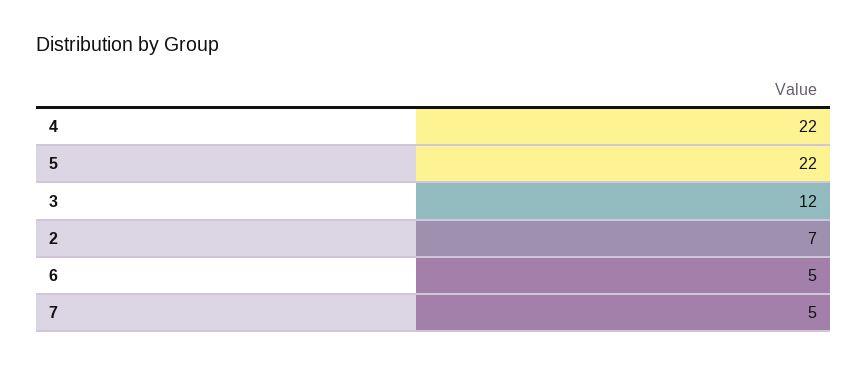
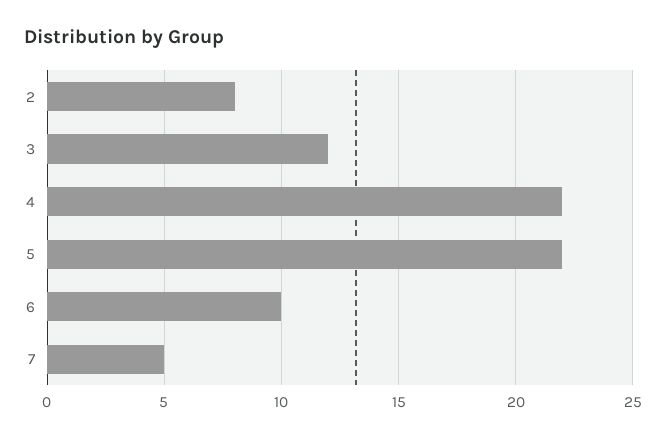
  {
    "4": 22,
    "5": 22,
    "3": 12,
-   "2": 7,
+   "2": 8,
-   "6": 5,
+   "6": 10,
    "7": 5
  }

